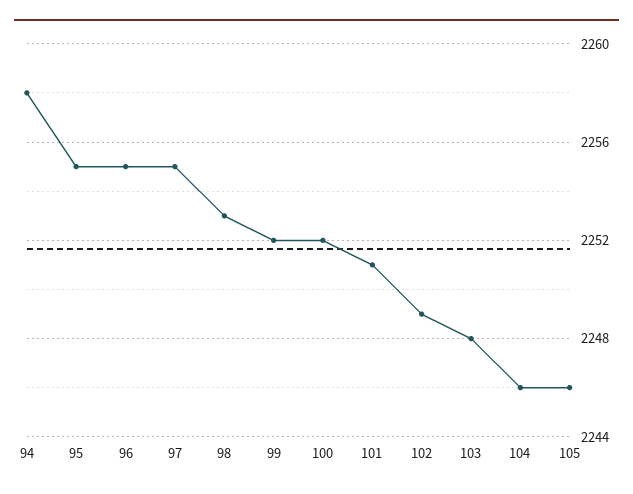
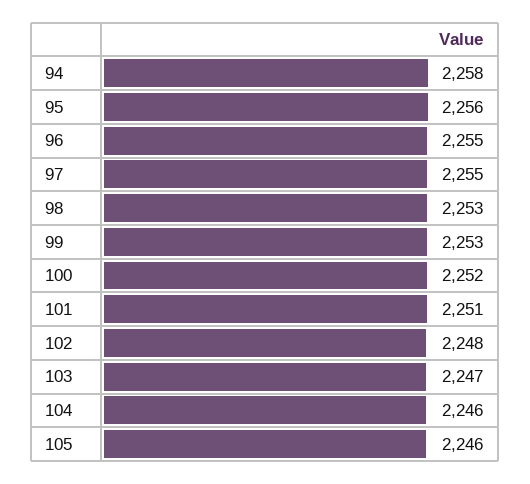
  {
    "94": 2258,
-   "95": 2255,
+   "95": 2256,
    "96": 2255,
    "97": 2255,
    "98": 2253,
-   "99": 2252,
+   "99": 2253,
    "100": 2252,
    "101": 2251,
-   "102": 2249,
+   "102": 2248,
-   "103": 2248,
+   "103": 2247,
    "104": 2246,
    "105": 2246
  }

